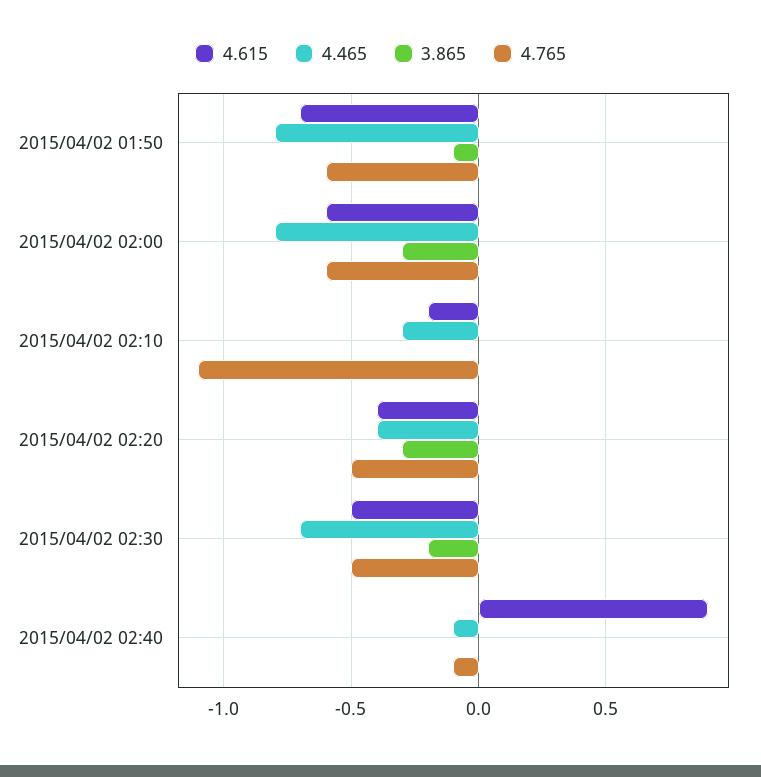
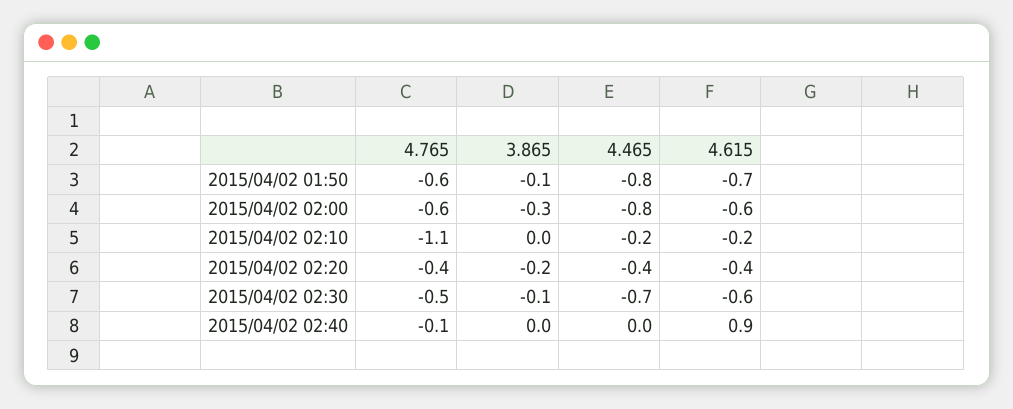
  {
    "4.615": {
      "2015/04/02 01:50": -0.7,
      "2015/04/02 02:00": -0.6,
      "2015/04/02 02:10": -0.2,
      "2015/04/02 02:20": -0.4,
-     "2015/04/02 02:30": -0.5,
+     "2015/04/02 02:30": -0.6,
      "2015/04/02 02:40": 0.9
    },
    "4.465": {
      "2015/04/02 01:50": -0.8,
      "2015/04/02 02:00": -0.8,
-     "2015/04/02 02:10": -0.3,
+     "2015/04/02 02:10": -0.2,
      "2015/04/02 02:20": -0.4,
      "2015/04/02 02:30": -0.7,
-     "2015/04/02 02:40": -0.1
+     "2015/04/02 02:40": 0
    },
    "3.865": {
      "2015/04/02 01:50": -0.1,
      "2015/04/02 02:00": -0.3,
      "2015/04/02 02:10": 0,
-     "2015/04/02 02:20": -0.3,
+     "2015/04/02 02:20": -0.2,
-     "2015/04/02 02:30": -0.2,
+     "2015/04/02 02:30": -0.1,
      "2015/04/02 02:40": 0
    },
    "4.765": {
      "2015/04/02 01:50": -0.6,
      "2015/04/02 02:00": -0.6,
      "2015/04/02 02:10": -1.1,
-     "2015/04/02 02:20": -0.5,
+     "2015/04/02 02:20": -0.4,
      "2015/04/02 02:30": -0.5,
      "2015/04/02 02:40": -0.1
    }
  }

